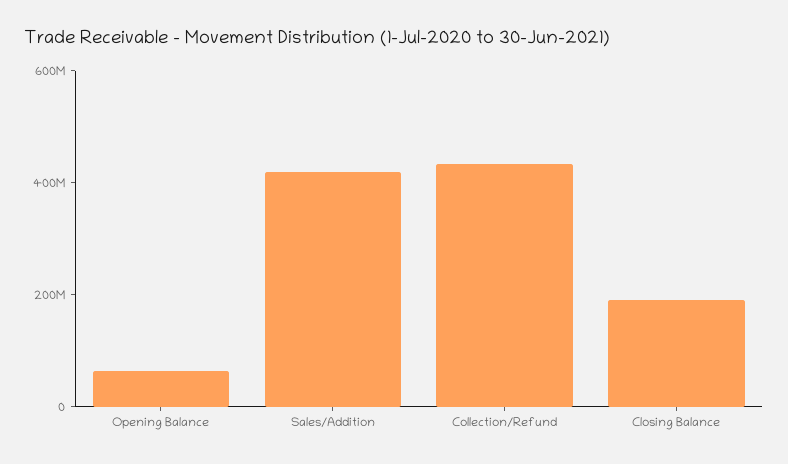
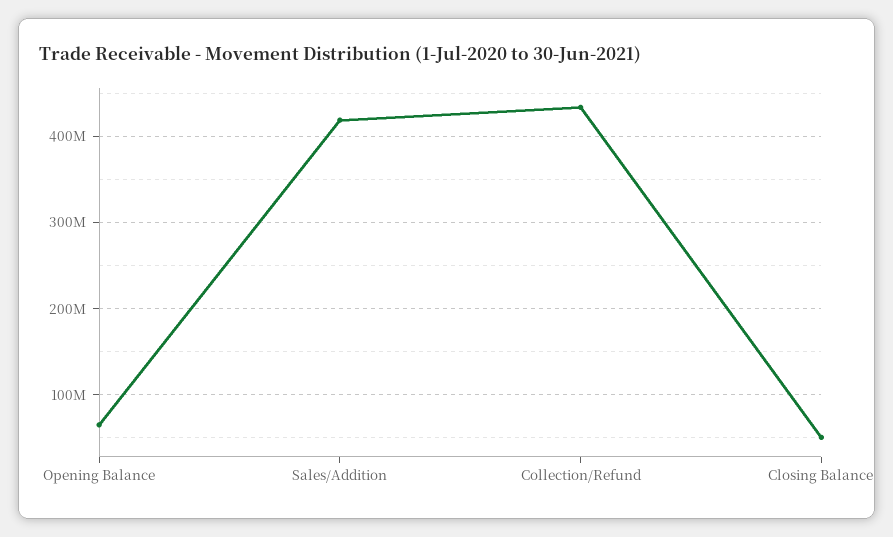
  {
    "Opening Balance": 70000000,
    "Sales/Addition": 420000000,
    "Collection/Refund": 430000000,
-   "Closing Balance": 200000000
+   "Closing Balance": 50000000
  }

